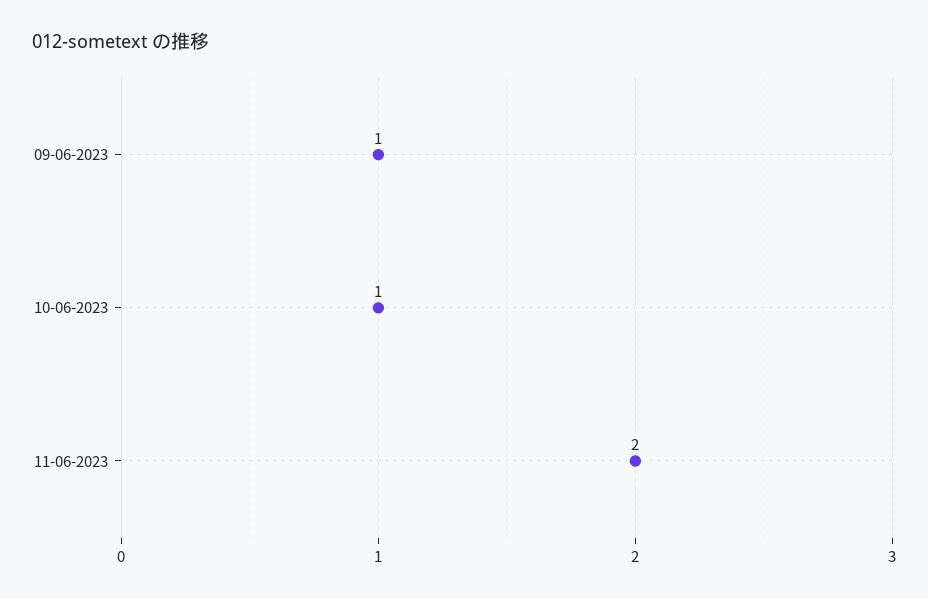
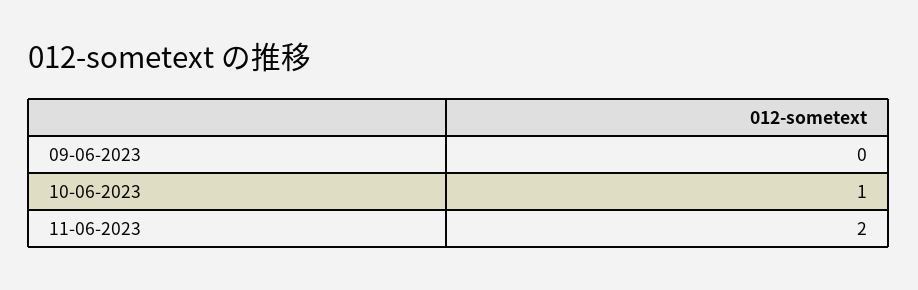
  {
-   "09-06-2023": 1,
+   "09-06-2023": 0,
    "10-06-2023": 1,
    "11-06-2023": 2
  }

